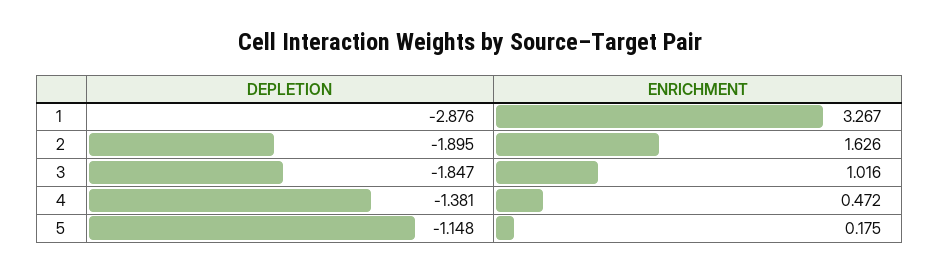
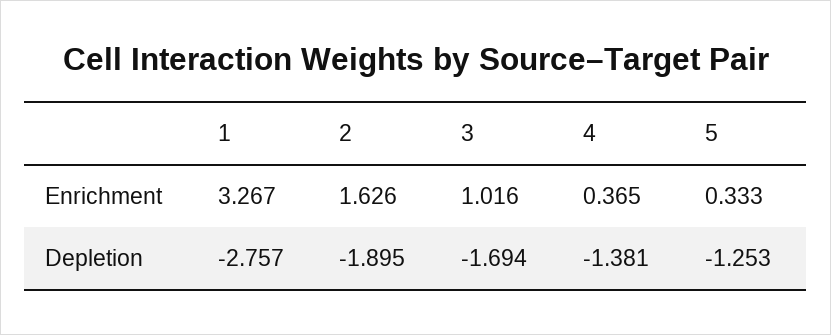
  {
    "DEPLETION": {
-     "1": -2.876,
+     "1": -2.757,
      "2": -1.895,
-     "3": -1.847,
+     "3": -1.694,
      "4": -1.381,
-     "5": -1.148
+     "5": -1.253
    },
    "ENRICHMENT": {
      "1": 3.267,
      "2": 1.626,
      "3": 1.016,
-     "4": 0.472,
+     "4": 0.365,
-     "5": 0.175
+     "5": 0.333
    }
  }

